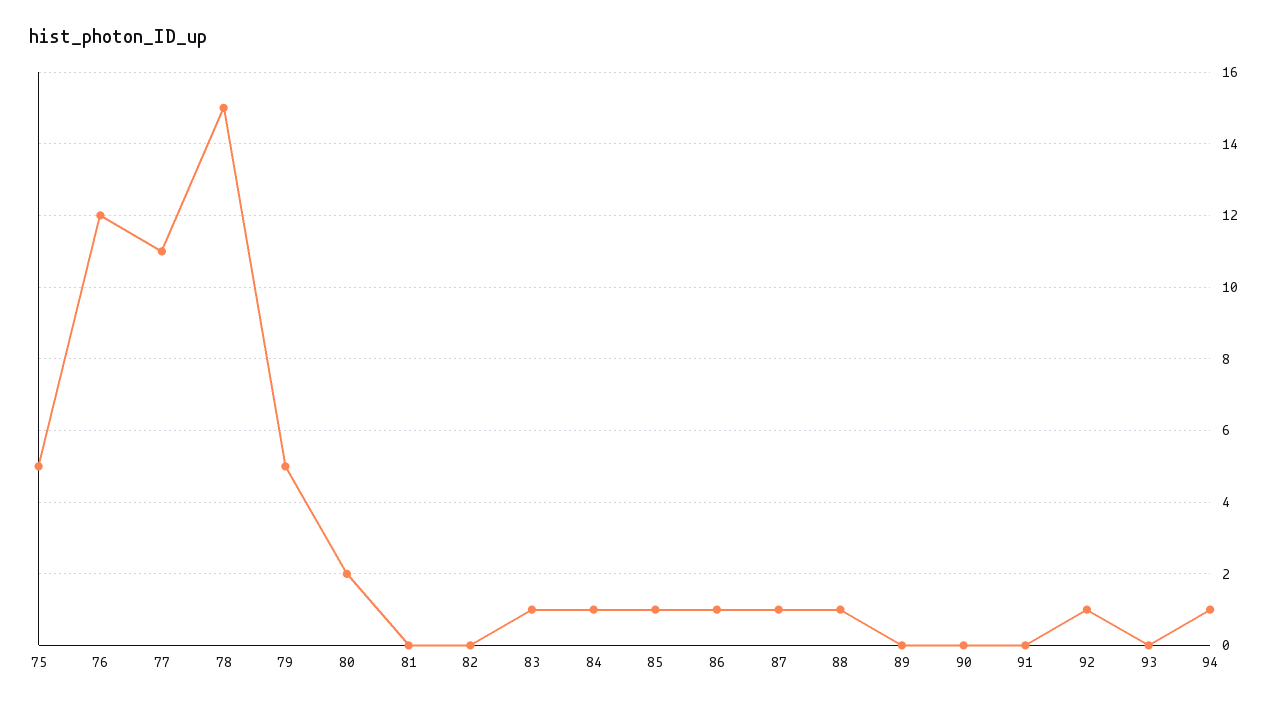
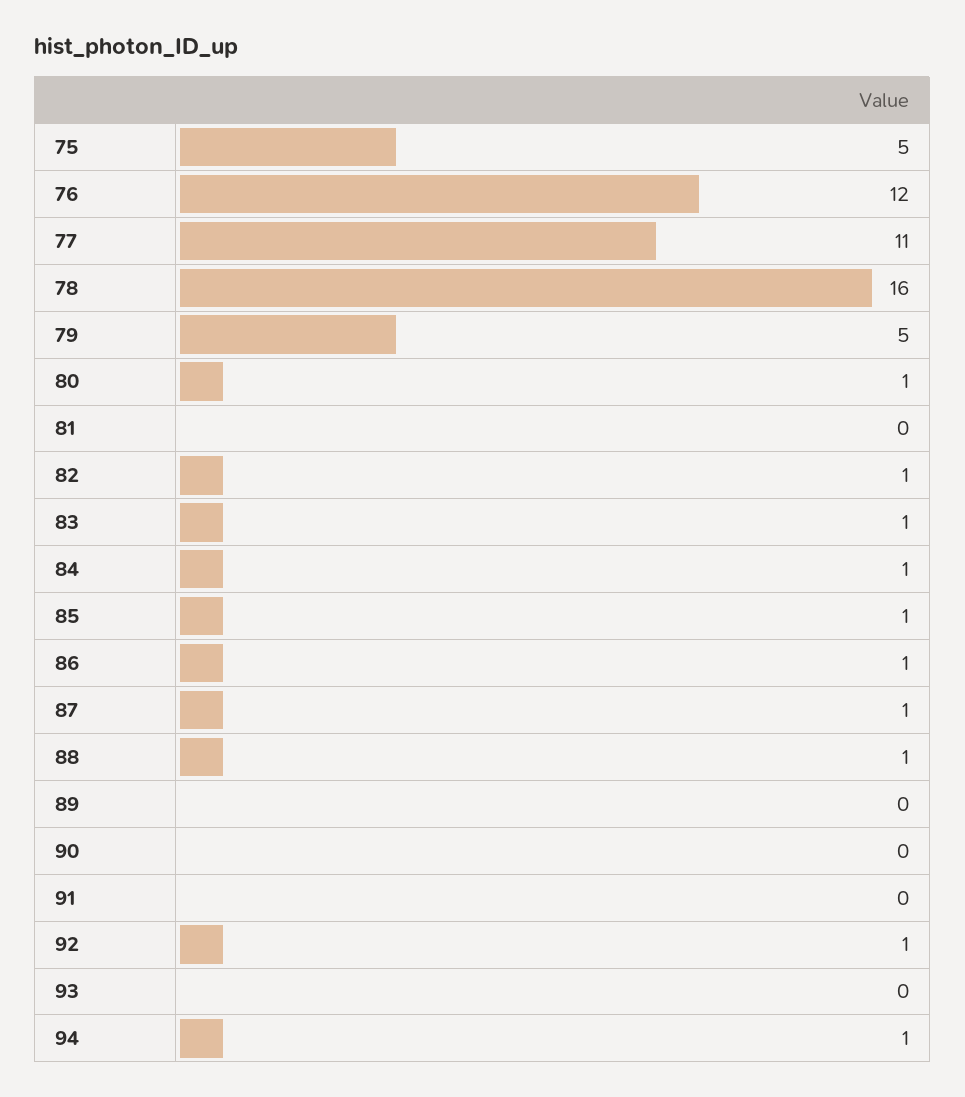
  {
    "75": 5,
    "76": 12,
    "77": 11,
-   "78": 15,
+   "78": 16,
    "79": 5,
-   "80": 2,
+   "80": 1,
    "81": 0,
-   "82": 0,
+   "82": 1,
    "83": 1,
    "84": 1,
    "85": 1,
    "86": 1,
    "87": 1,
    "88": 1,
    "89": 0,
    "90": 0,
    "91": 0,
    "92": 1,
    "93": 0,
    "94": 1
  }

